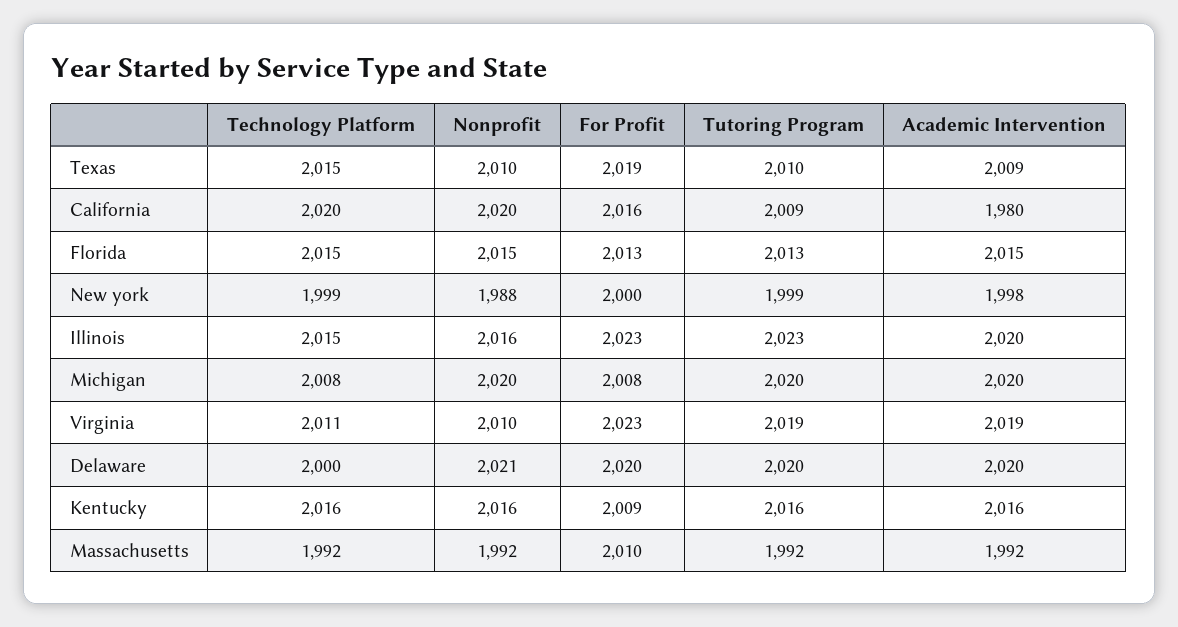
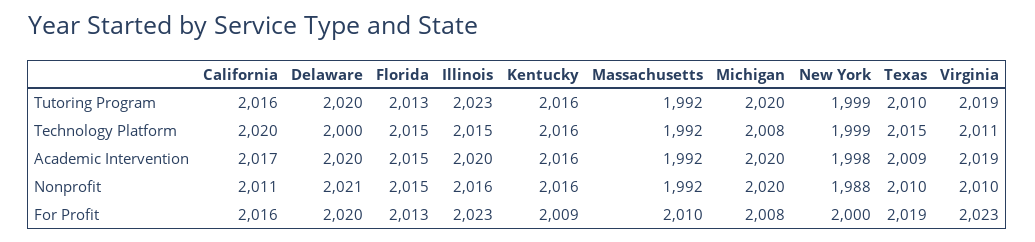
  {
    "Technology Platform": {
      "Texas": 2015,
      "California": 2020,
      "Florida": 2015,
      "New york": 1999,
      "Illinois": 2015,
      "Michigan": 2008,
      "Virginia": 2011,
      "Delaware": 2000,
      "Kentucky": 2016,
      "Massachusetts": 1992
    },
    "Nonprofit": {
      "Texas": 2010,
-     "California": 2020,
+     "California": 2011,
      "Florida": 2015,
      "New york": 1988,
      "Illinois": 2016,
      "Michigan": 2020,
      "Virginia": 2010,
      "Delaware": 2021,
      "Kentucky": 2016,
      "Massachusetts": 1992
    },
    "For Profit": {
      "Texas": 2019,
      "California": 2016,
      "Florida": 2013,
      "New york": 2000,
      "Illinois": 2023,
      "Michigan": 2008,
      "Virginia": 2023,
      "Delaware": 2020,
      "Kentucky": 2009,
      "Massachusetts": 2010
    },
    "Tutoring Program": {
      "Texas": 2010,
-     "California": 2009,
+     "California": 2016,
      "Florida": 2013,
      "New york": 1999,
      "Illinois": 2023,
      "Michigan": 2020,
      "Virginia": 2019,
      "Delaware": 2020,
      "Kentucky": 2016,
      "Massachusetts": 1992
    },
    "Academic Intervention": {
      "Texas": 2009,
-     "California": 1980,
+     "California": 2017,
      "Florida": 2015,
      "New york": 1998,
      "Illinois": 2020,
      "Michigan": 2020,
      "Virginia": 2019,
      "Delaware": 2020,
      "Kentucky": 2016,
      "Massachusetts": 1992
    }
  }

